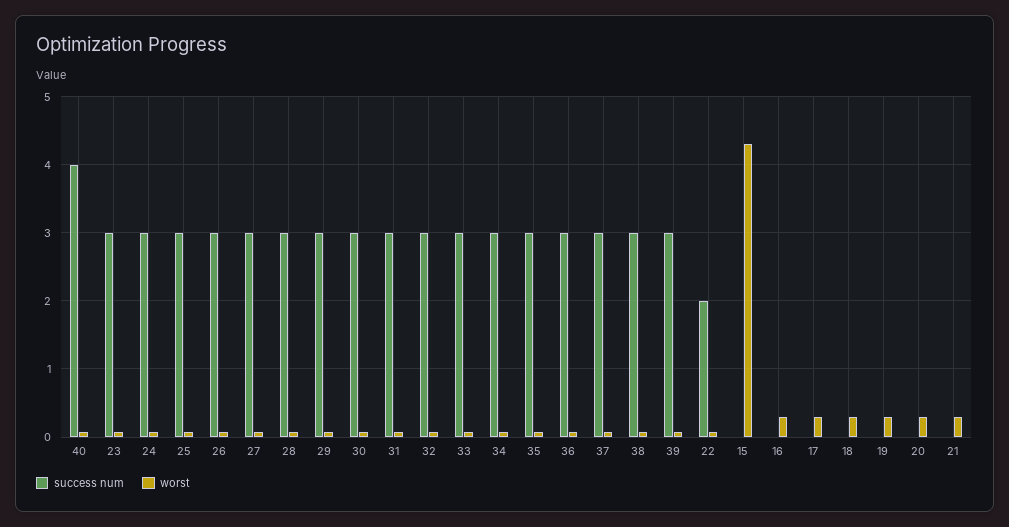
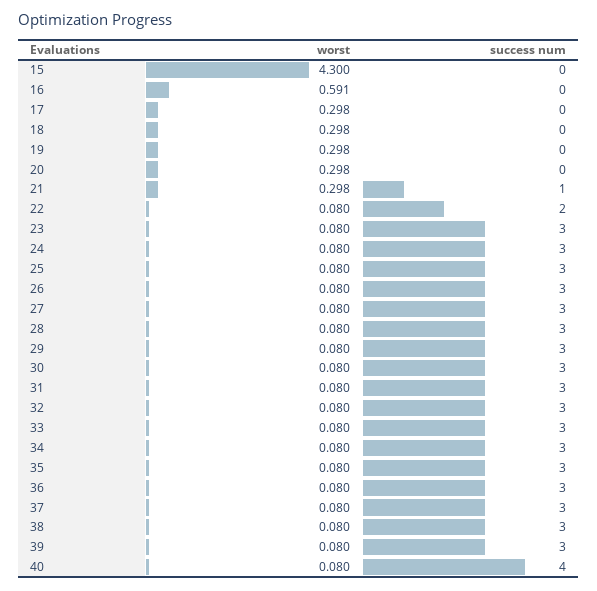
  {
    "success num": {
      "40": 4,
      "23": 3,
      "24": 3,
      "25": 3,
      "26": 3,
      "27": 3,
      "28": 3,
      "29": 3,
      "30": 3,
      "31": 3,
      "32": 3,
      "33": 3,
      "34": 3,
      "35": 3,
      "36": 3,
      "37": 3,
      "38": 3,
      "39": 3,
      "22": 2,
      "15": 0,
      "16": 0,
      "17": 0,
      "18": 0,
      "19": 0,
      "20": 0,
-     "21": 0
+     "21": 1
    },
    "worst": {
      "40": 0.08,
      "23": 0.08,
      "24": 0.08,
      "25": 0.08,
      "26": 0.08,
      "27": 0.08,
      "28": 0.08,
      "29": 0.08,
      "30": 0.08,
      "31": 0.08,
      "32": 0.08,
      "33": 0.08,
      "34": 0.08,
      "35": 0.08,
      "36": 0.08,
      "37": 0.08,
      "38": 0.08,
      "39": 0.08,
      "22": 0.08,
      "15": 4.3,
-     "16": 0.3,
+     "16": 0.591,
      "17": 0.298,
      "18": 0.298,
      "19": 0.298,
      "20": 0.298,
      "21": 0.298
    }
  }

